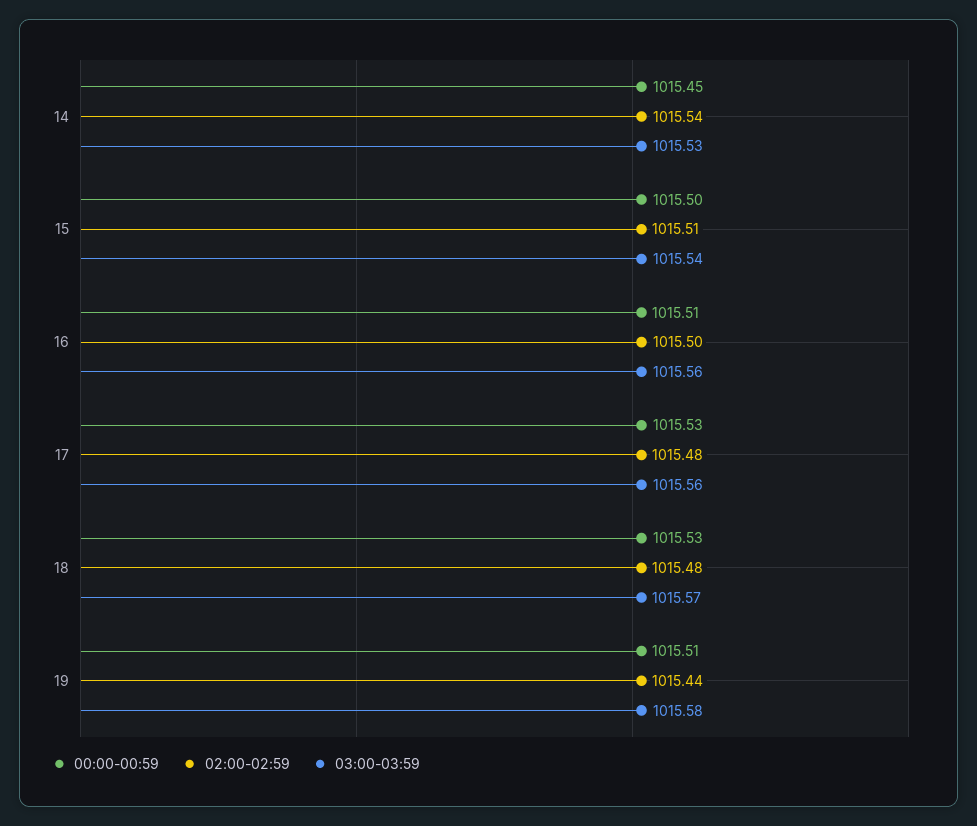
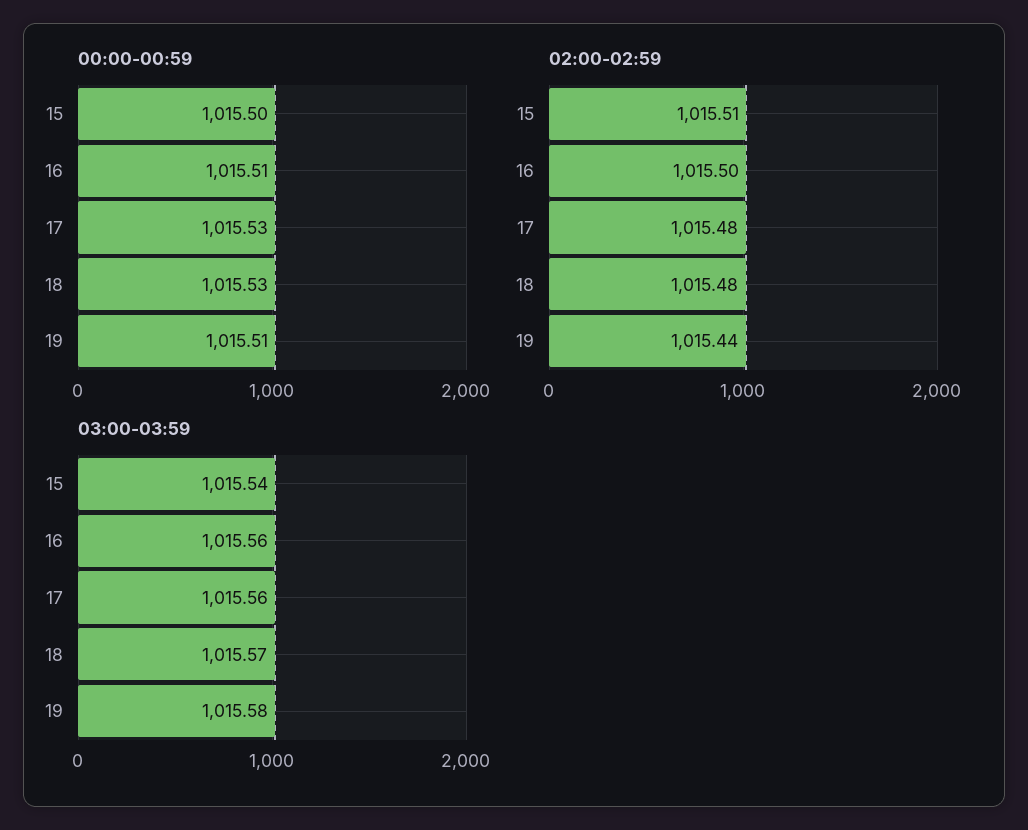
  {
    "00:00-00:59": {
-     "14": 1015.45,
      "15": 1015.5,
      "16": 1015.51,
      "17": 1015.53,
      "18": 1015.53,
      "19": 1015.51
    },
    "02:00-02:59": {
-     "14": 1015.54,
      "15": 1015.51,
      "16": 1015.5,
      "17": 1015.48,
      "18": 1015.48,
      "19": 1015.44
    },
    "03:00-03:59": {
-     "14": 1015.53,
      "15": 1015.54,
      "16": 1015.56,
      "17": 1015.56,
      "18": 1015.57,
      "19": 1015.58
    }
  }

